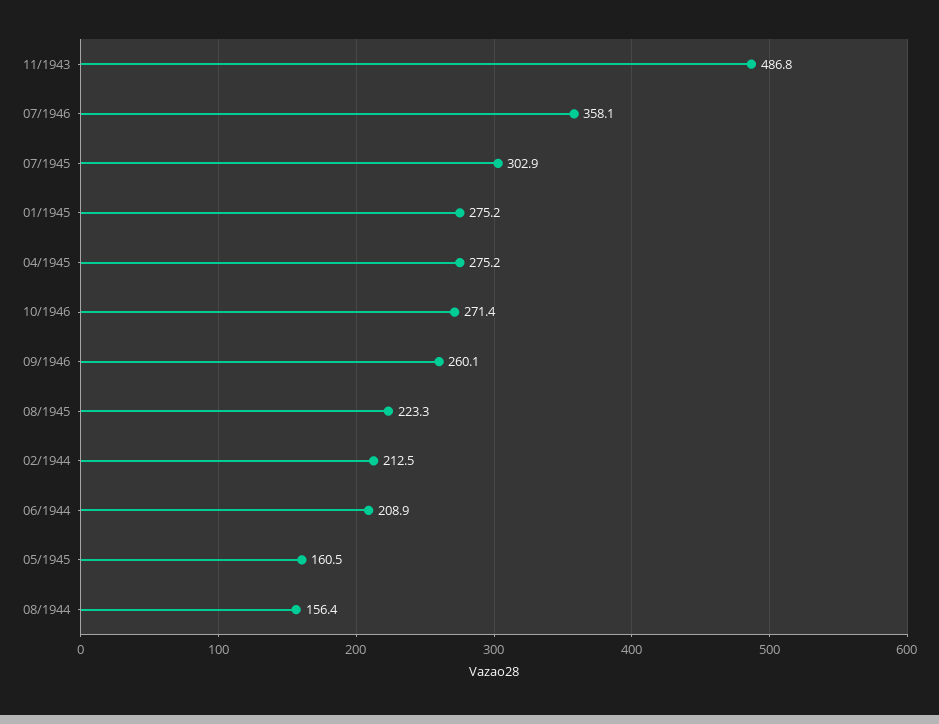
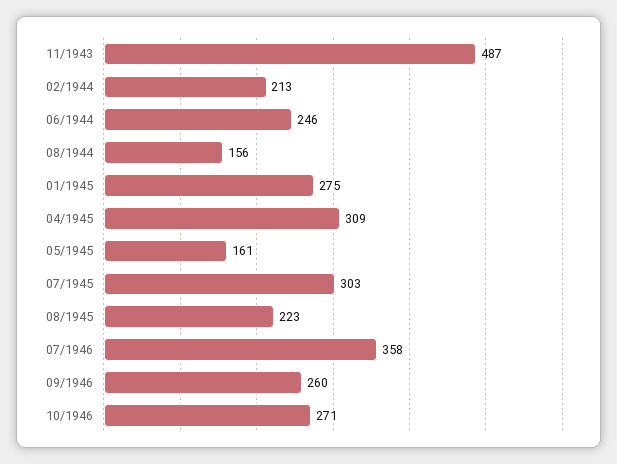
  {
    "11/1943": 486.8,
    "07/1946": 358.1,
    "07/1945": 302.9,
    "01/1945": 275.2,
-   "04/1945": 275.2,
+   "04/1945": 309,
    "10/1946": 271.4,
    "09/1946": 260.1,
    "08/1945": 223.3,
    "02/1944": 212.5,
-   "06/1944": 208.9,
+   "06/1944": 246,
    "05/1945": 160.5,
    "08/1944": 156.4
  }

